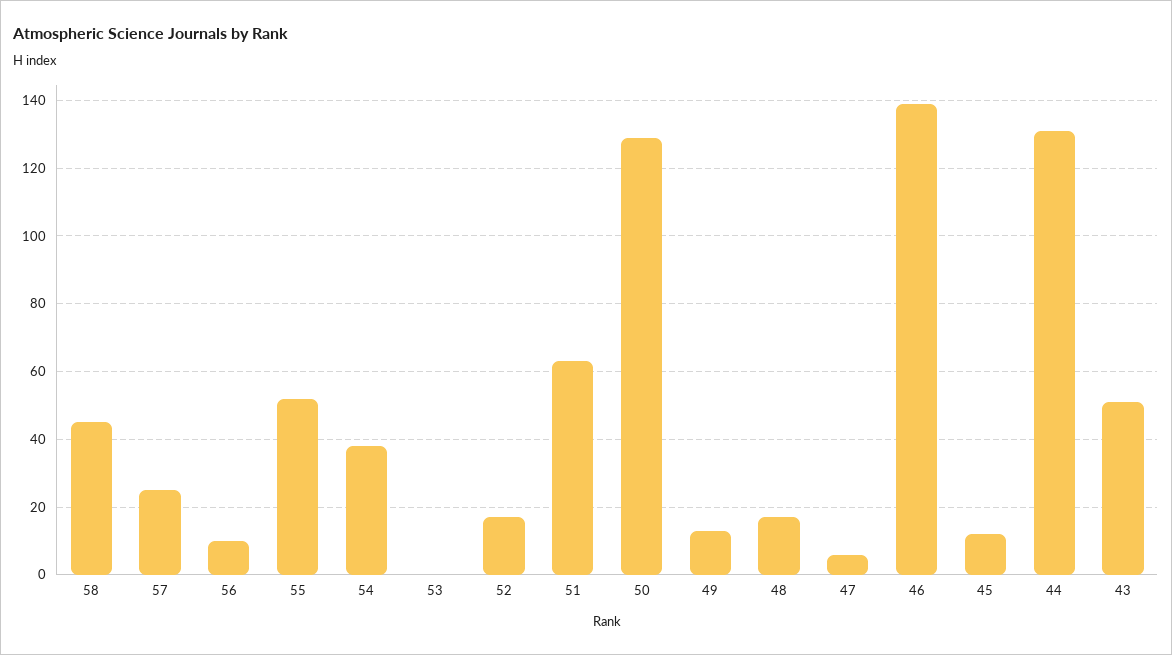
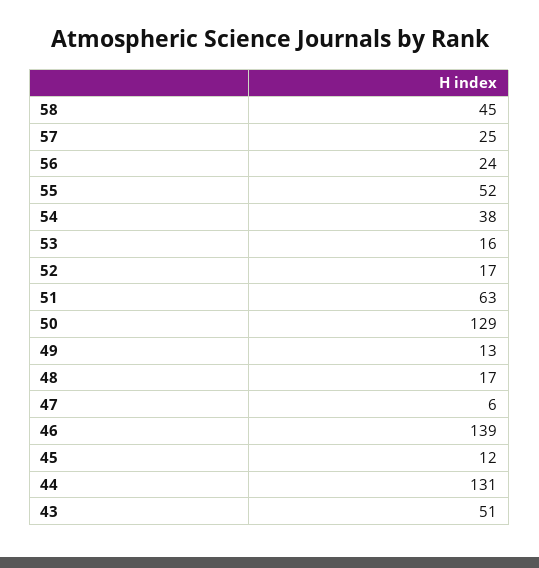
  {
    "58": 45,
    "57": 25,
-   "56": 10,
+   "56": 24,
    "55": 52,
    "54": 38,
-   "53": 0,
+   "53": 16,
    "52": 17,
    "51": 63,
    "50": 129,
    "49": 13,
    "48": 17,
    "47": 6,
    "46": 139,
    "45": 12,
    "44": 131,
    "43": 51
  }

